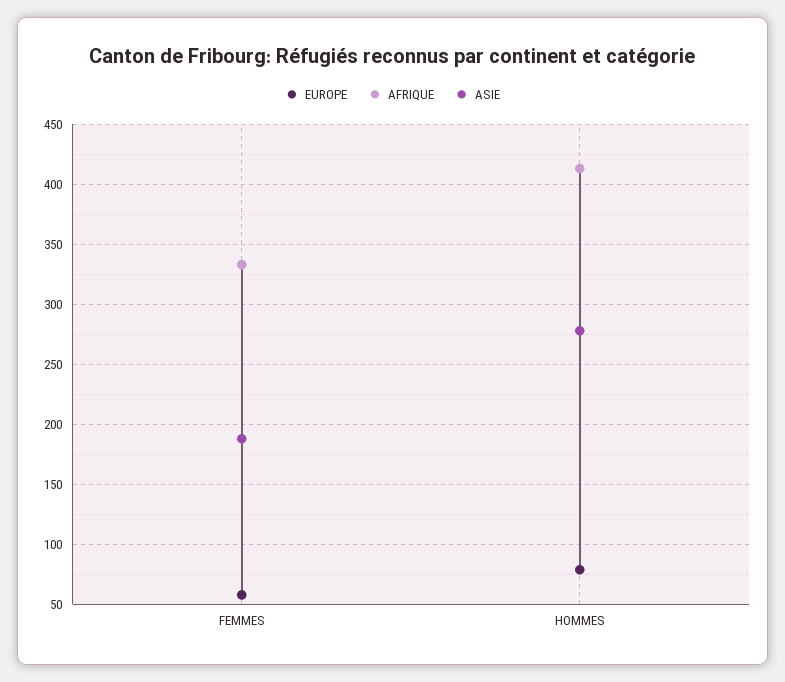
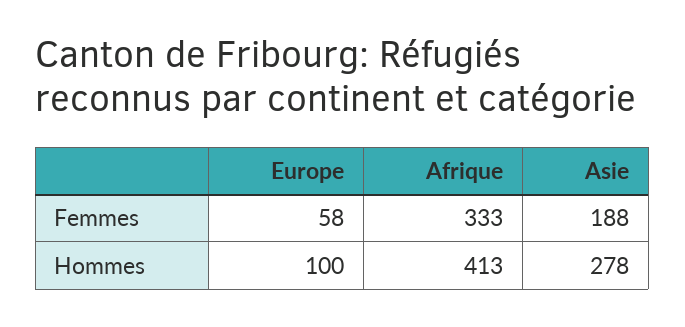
  {
    "EUROPE": {
      "FEMMES": 58,
-     "HOMMES": 80
+     "HOMMES": 100
    },
    "AFRIQUE": {
      "FEMMES": 333,
      "HOMMES": 413
    },
    "ASIE": {
      "FEMMES": 188,
      "HOMMES": 278
    }
  }

